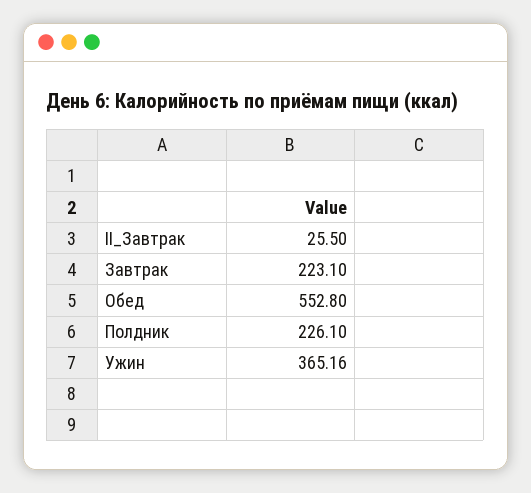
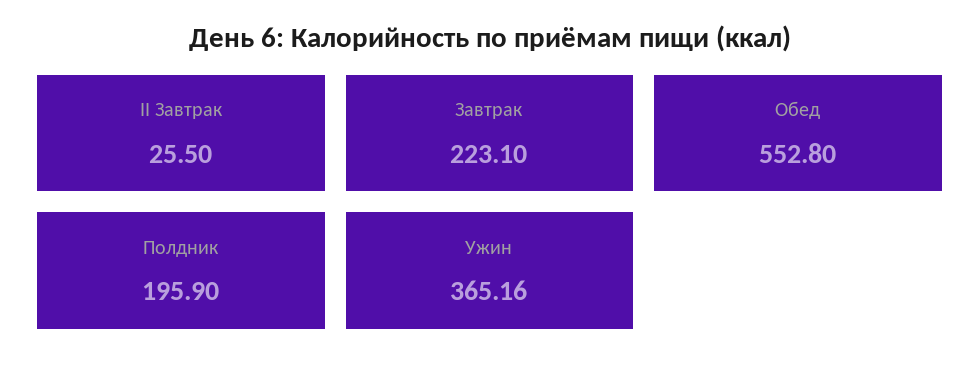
  {
    "II_Завтрак": 25.5,
    "Завтрак": 223.1,
    "Обед": 552.8,
-   "Полдник": 226.1,
+   "Полдник": 195.9,
    "Ужин": 365.16
  }

